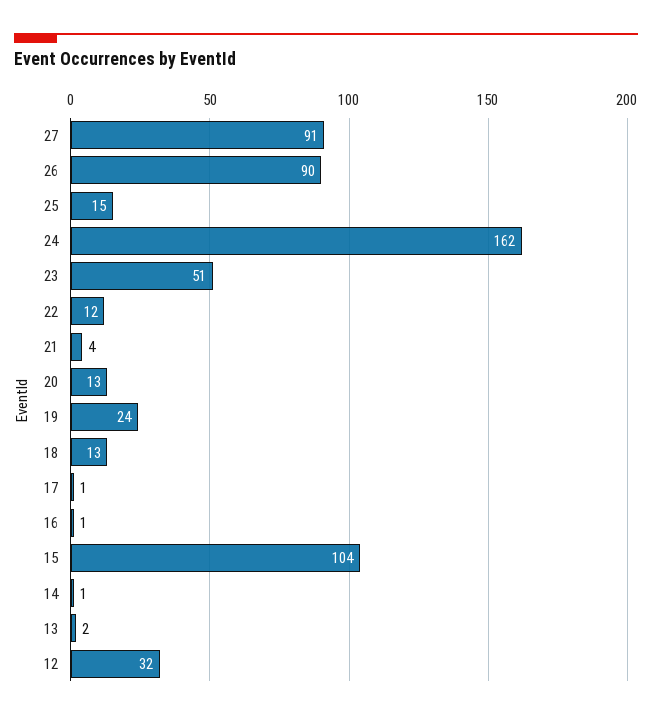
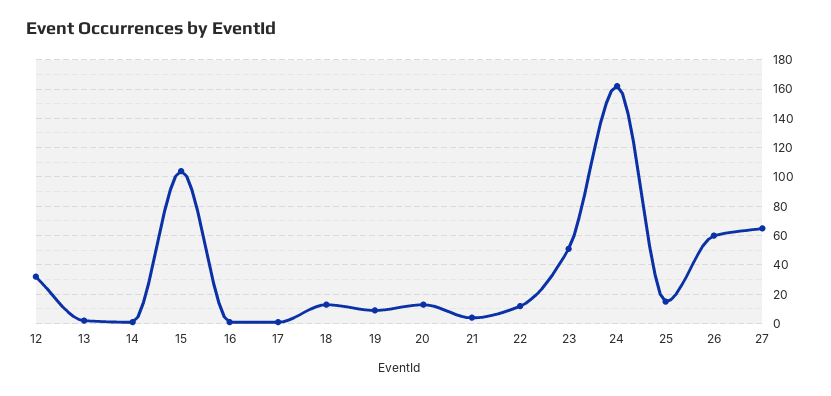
  {
-   "27": 91,
+   "27": 65,
-   "26": 90,
+   "26": 60,
    "25": 15,
    "24": 162,
    "23": 51,
    "22": 12,
    "21": 4,
    "20": 13,
-   "19": 24,
+   "19": 10,
    "18": 13,
    "17": 1,
    "16": 1,
    "15": 104,
    "14": 1,
    "13": 2,
    "12": 32
  }

